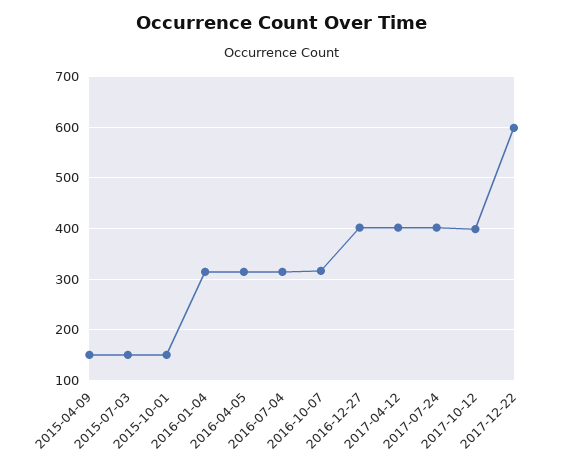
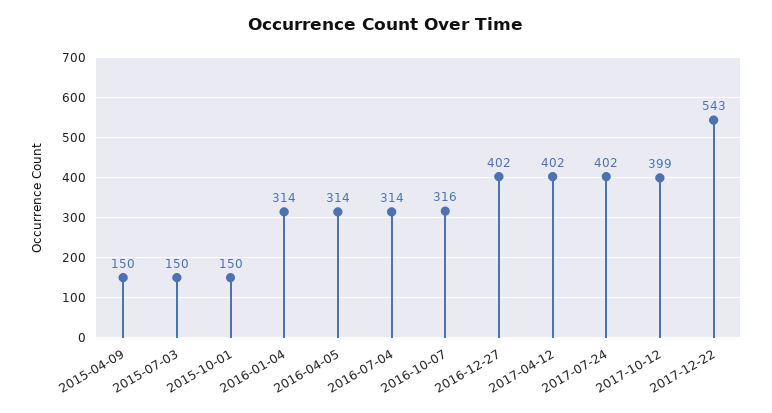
  {
    "2015-04-09": 150,
    "2015-07-03": 150,
    "2015-10-01": 150,
    "2016-01-04": 314,
    "2016-04-05": 314,
    "2016-07-04": 314,
    "2016-10-07": 316,
    "2016-12-27": 402,
    "2017-04-12": 402,
    "2017-07-24": 402,
    "2017-10-12": 399,
-   "2017-12-22": 600
+   "2017-12-22": 543
  }

